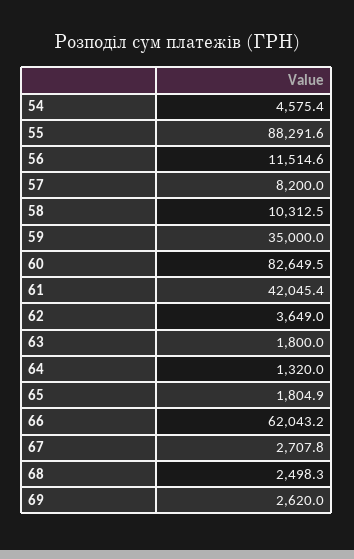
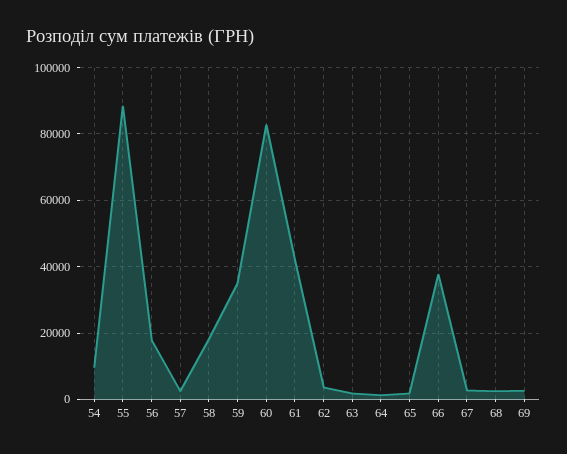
  {
-   "54": 4575.4,
+   "54": 10000,
    "55": 88291.6,
-   "56": 11514.6,
+   "56": 18000,
-   "57": 8200,
+   "57": 2000,
-   "58": 10312.5,
+   "58": 18000,
    "59": 35000,
    "60": 82649.5,
    "61": 42045.4,
    "62": 3649,
    "63": 1800,
    "64": 1320,
    "65": 1804.9,
-   "66": 62043.2,
+   "66": 38000,
    "67": 2707.8,
    "68": 2498.3,
    "69": 2620
  }

